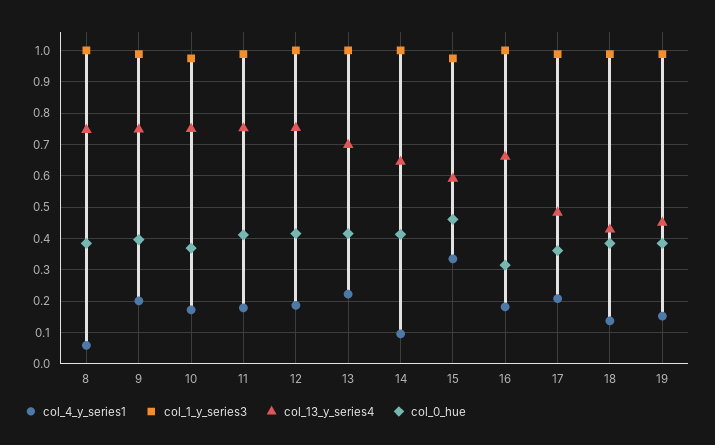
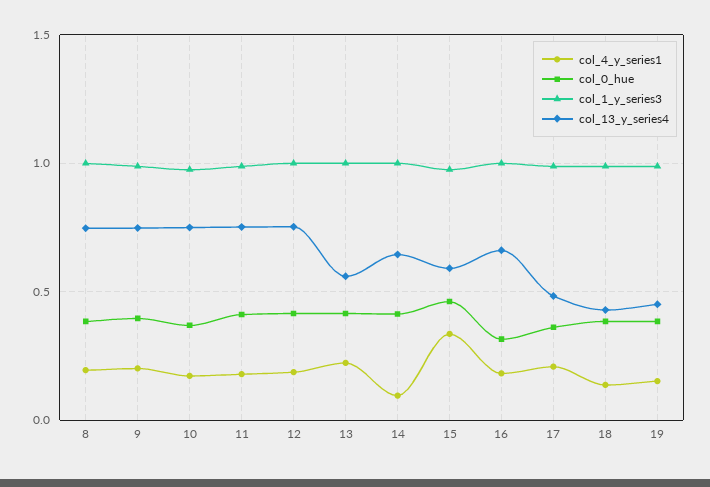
  {
    "col_4_y_series1": {
-     "8": 0.06,
+     "8": 0.2,
      "9": 0.2,
      "10": 0.18,
      "11": 0.18,
      "12": 0.18,
      "13": 0.22,
      "14": 0.1,
      "15": 0.34,
      "16": 0.18,
      "17": 0.2,
      "18": 0.14,
      "19": 0.16
    },
    "col_1_y_series3": {
      "8": 1,
      "9": 0.98,
      "10": 0.98,
      "11": 0.98,
      "12": 1,
      "13": 1,
      "14": 1,
      "15": 0.98,
      "16": 1,
      "17": 0.98,
      "18": 0.98,
      "19": 0.98
    },
    "col_13_y_series4": {
      "8": 0.74,
      "9": 0.74,
      "10": 0.76,
      "11": 0.76,
      "12": 0.76,
-     "13": 0.7,
+     "13": 0.55,
      "14": 0.64,
      "15": 0.6,
      "16": 0.66,
      "17": 0.48,
      "18": 0.42,
      "19": 0.46
    },
    "col_0_hue": {
      "8": 0.38,
      "9": 0.4,
      "10": 0.36,
      "11": 0.42,
      "12": 0.42,
      "13": 0.42,
      "14": 0.42,
      "15": 0.46,
      "16": 0.32,
      "17": 0.36,
      "18": 0.38,
      "19": 0.38
    }
  }

